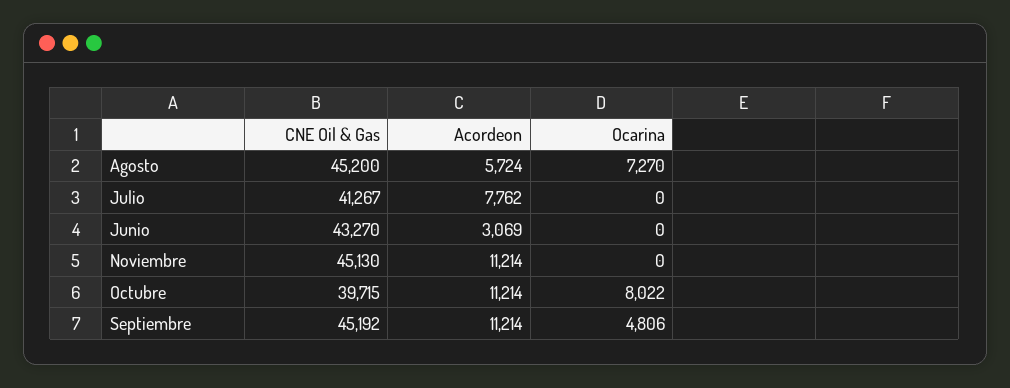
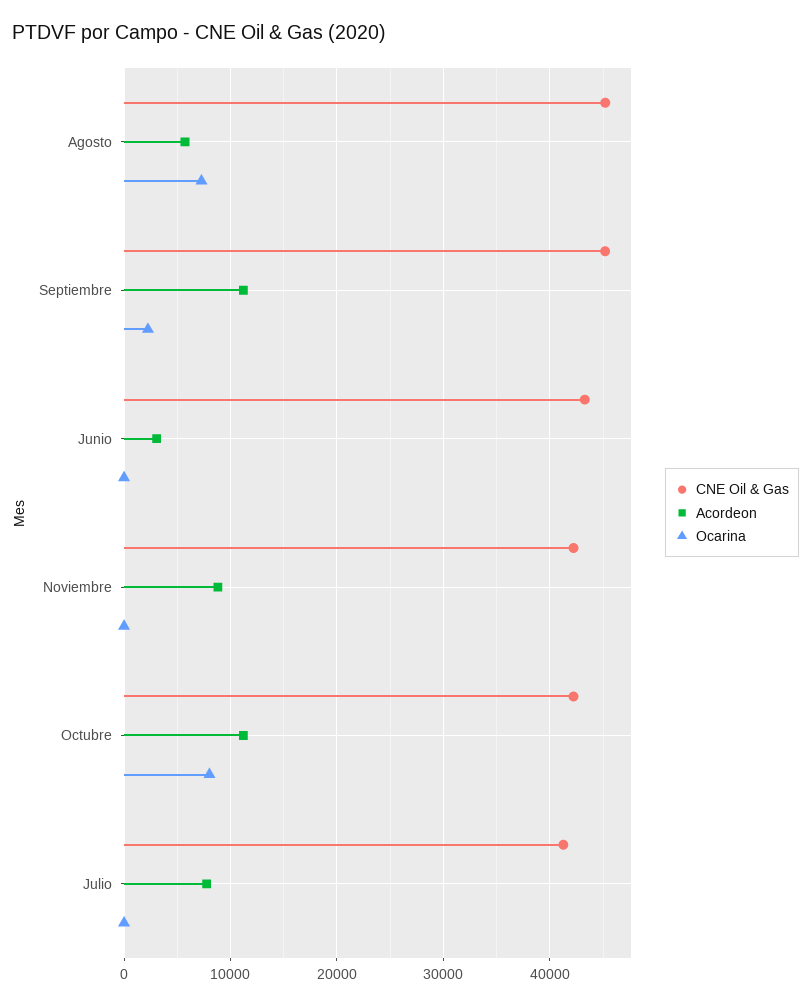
  {
    "CNE Oil & Gas": {
      "Agosto": 45200,
      "Julio": 41267,
      "Junio": 43270,
-     "Noviembre": 45130,
+     "Noviembre": 42000,
-     "Octubre": 39715,
+     "Octubre": 42000,
      "Septiembre": 45192
    },
    "Acordeon": {
      "Agosto": 5724,
      "Julio": 7762,
      "Junio": 3069,
-     "Noviembre": 11214,
+     "Noviembre": 9000,
      "Octubre": 11214,
      "Septiembre": 11214
    },
    "Ocarina": {
      "Agosto": 7270,
      "Julio": 0,
      "Junio": 0,
      "Noviembre": 0,
      "Octubre": 8022,
-     "Septiembre": 4806
+     "Septiembre": 2000
    }
  }

